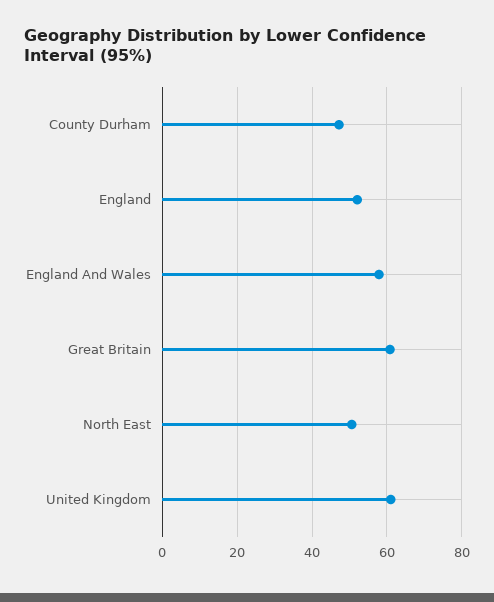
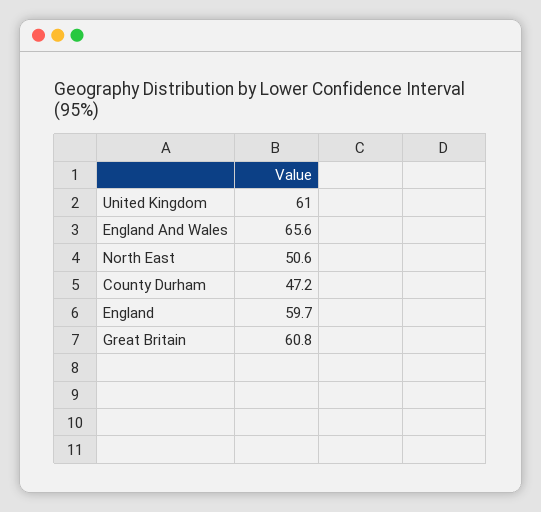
  {
    "County Durham": 47.2,
-   "England": 52,
+   "England": 59.7,
-   "England And Wales": 58,
+   "England And Wales": 65.6,
    "Great Britain": 60.8,
    "North East": 50.6,
    "United Kingdom": 61
  }

